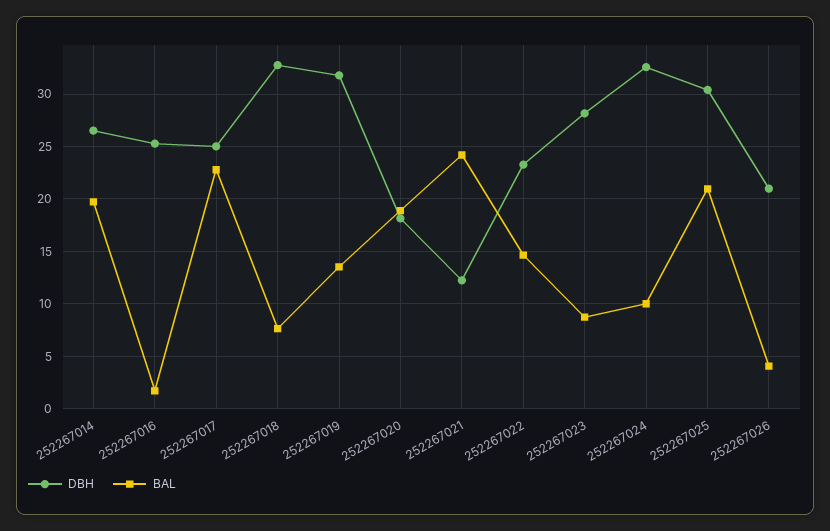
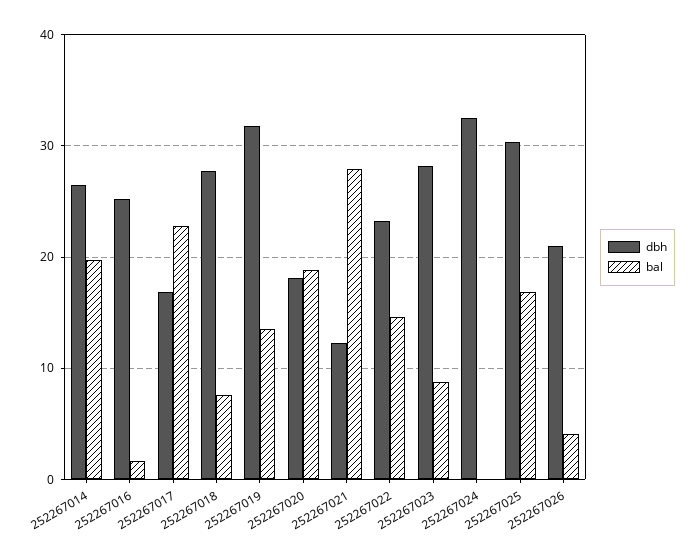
  {
    "DBH": {
      "252267014": 27,
      "252267016": 25,
-     "252267017": 25,
+     "252267017": 17,
-     "252267018": 33,
+     "252267018": 28,
      "252267019": 32,
      "252267020": 18,
      "252267021": 12,
      "252267022": 23,
      "252267023": 28,
      "252267024": 33,
      "252267025": 30,
      "252267026": 21
    },
    "BAL": {
      "252267014": 20,
      "252267016": 2,
      "252267017": 23,
      "252267018": 8,
      "252267019": 14,
      "252267020": 19,
-     "252267021": 24,
+     "252267021": 28,
      "252267022": 15,
      "252267023": 9,
-     "252267024": 10,
+     "252267024": 0,
-     "252267025": 21,
+     "252267025": 17,
      "252267026": 4
    }
  }

